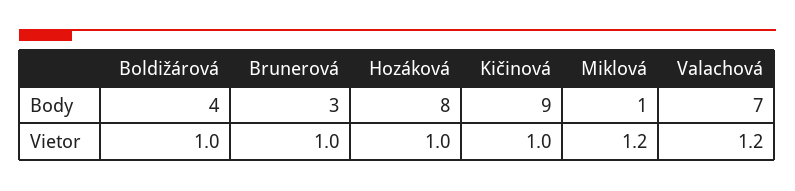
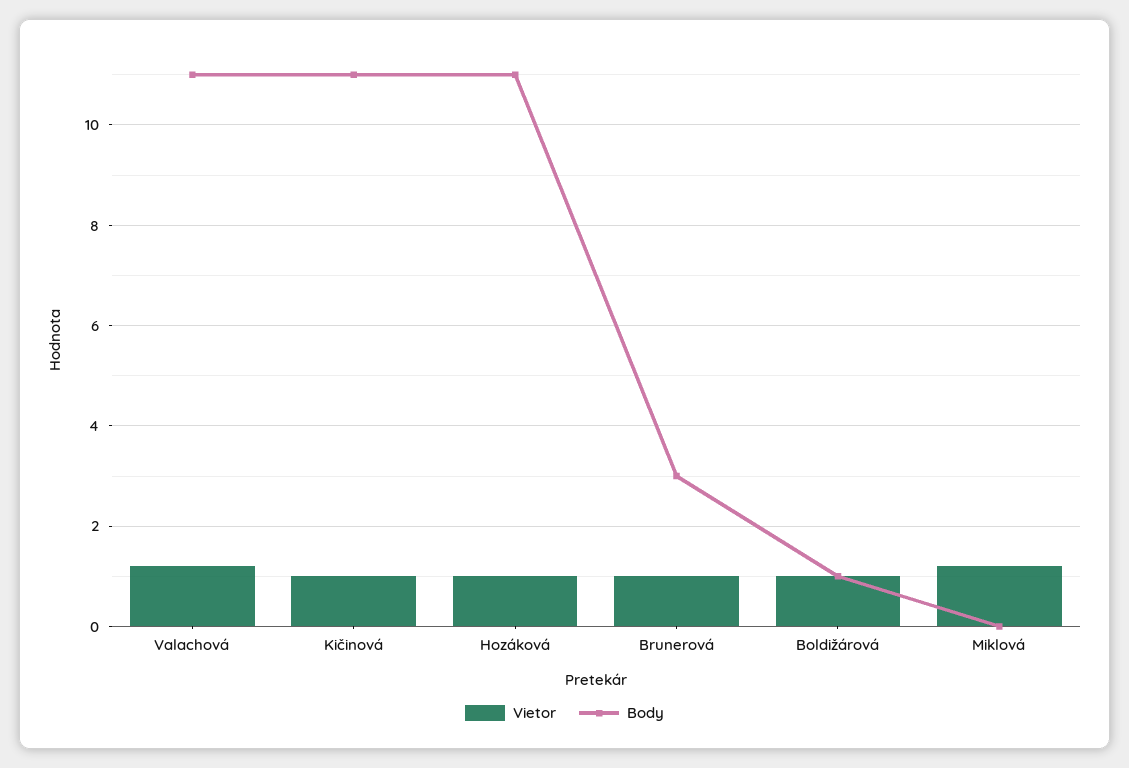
  {
    "Body": {
-     "Boldižárová": 4,
+     "Boldižárová": 1,
      "Brunerová": 3,
-     "Hozáková": 8,
+     "Hozáková": 11,
-     "Kičinová": 9,
+     "Kičinová": 11,
-     "Miklová": 1,
+     "Miklová": 0,
-     "Valachová": 7
+     "Valachová": 11
    },
    "Vietor": {
      "Boldižárová": 1,
      "Brunerová": 1,
      "Hozáková": 1,
      "Kičinová": 1,
      "Miklová": 1.2,
      "Valachová": 1.2
    }
  }

